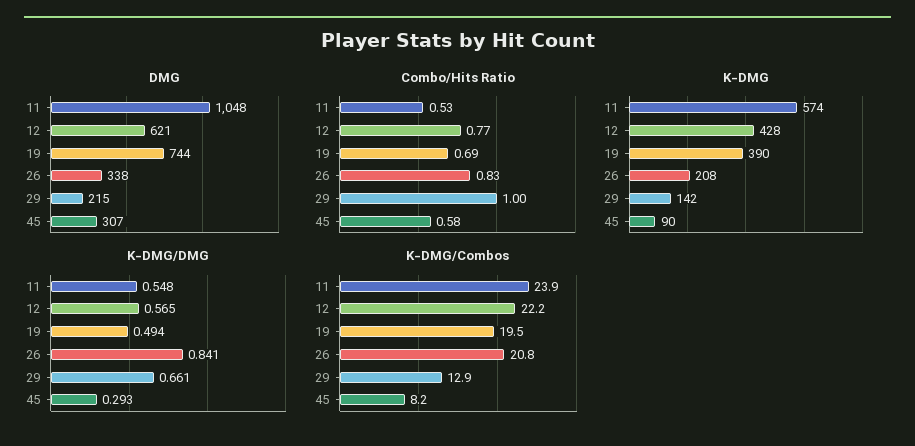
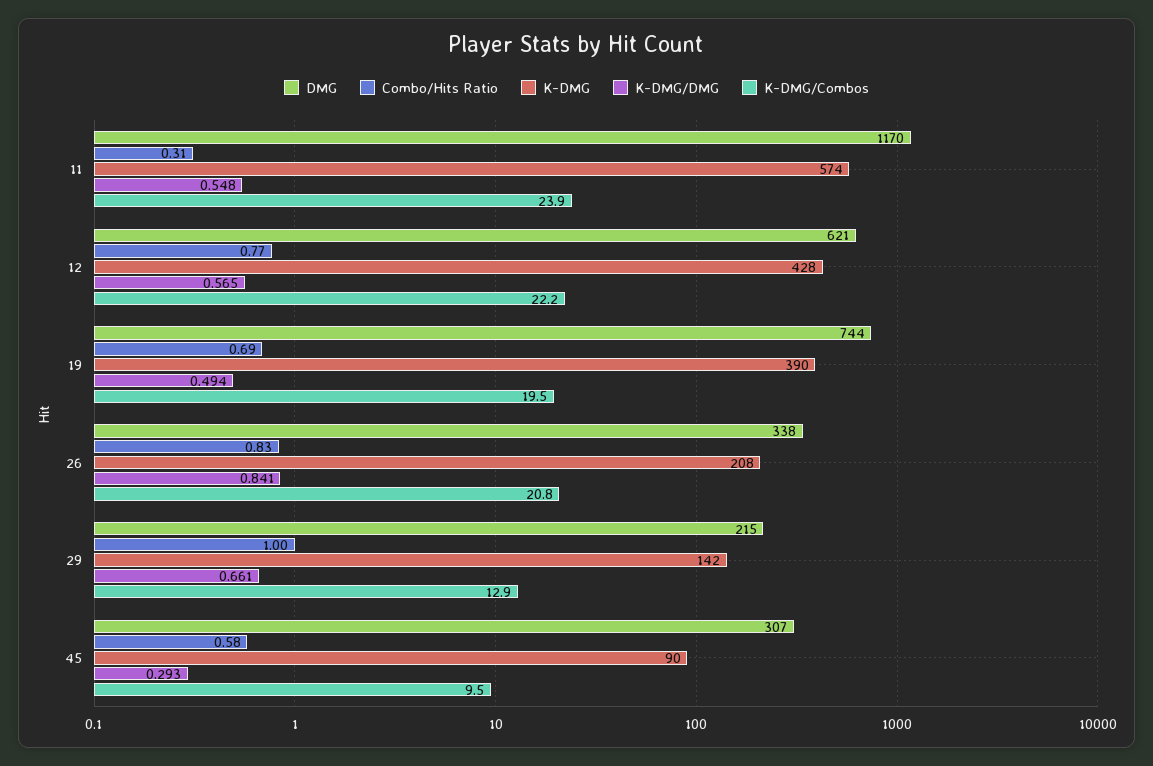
  {
    "DMG": {
-     "11": 1048,
+     "11": 1170,
      "12": 621,
      "19": 744,
      "26": 338,
      "29": 215,
      "45": 307
    },
    "Combo/Hits Ratio": {
-     "11": 0.53,
+     "11": 0.31,
      "12": 0.77,
      "19": 0.69,
      "26": 0.83,
      "29": 1,
      "45": 0.58
    },
    "K-DMG": {
      "11": 574,
      "12": 428,
      "19": 390,
      "26": 208,
      "29": 142,
      "45": 90
    },
    "K-DMG/DMG": {
      "11": 0.548,
      "12": 0.565,
      "19": 0.494,
      "26": 0.841,
      "29": 0.661,
      "45": 0.293
    },
    "K-DMG/Combos": {
      "11": 23.9,
      "12": 22.2,
      "19": 19.5,
      "26": 20.8,
      "29": 12.9,
-     "45": 8.2
+     "45": 9.5
    }
  }

